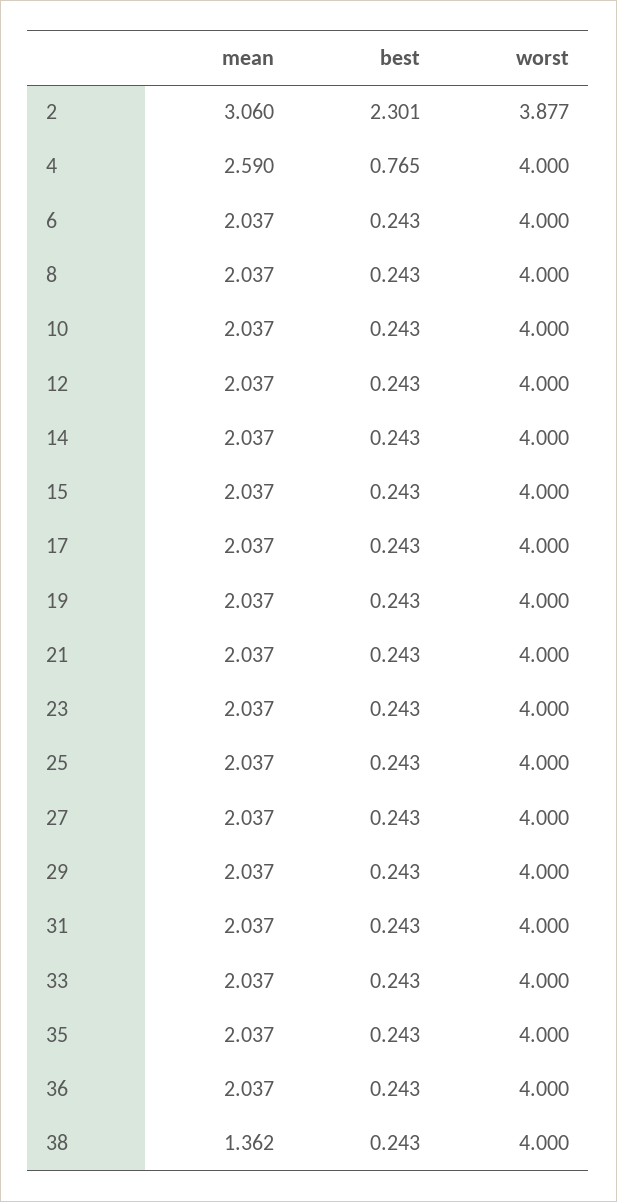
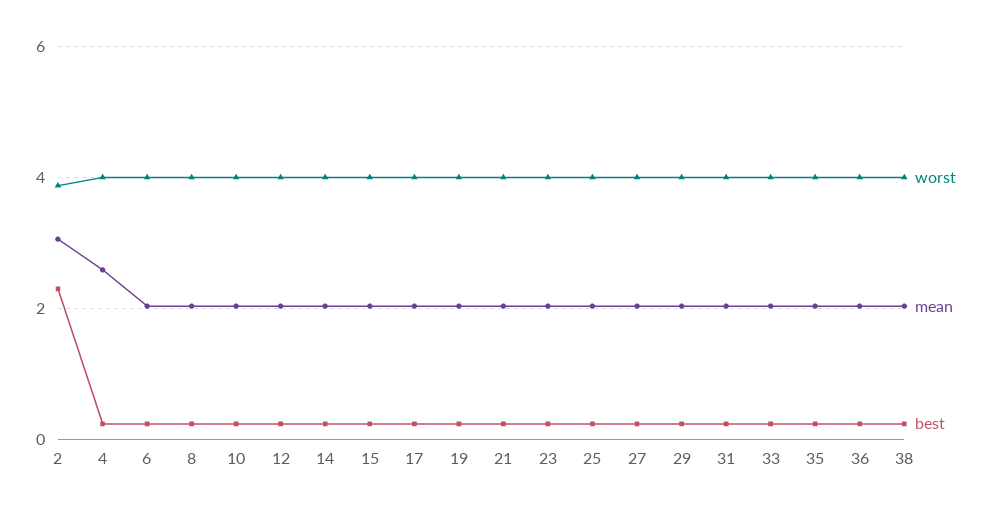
  {
    "mean": {
      "2": 3.06,
      "4": 2.59,
      "6": 2.037,
      "8": 2.037,
      "10": 2.037,
      "12": 2.037,
      "14": 2.037,
      "15": 2.037,
      "17": 2.037,
      "19": 2.037,
      "21": 2.037,
      "23": 2.037,
      "25": 2.037,
      "27": 2.037,
      "29": 2.037,
      "31": 2.037,
      "33": 2.037,
      "35": 2.037,
      "36": 2.037,
-     "38": 1.362
+     "38": 2
    },
    "best": {
      "2": 2.301,
-     "4": 0.765,
+     "4": 0.2,
      "6": 0.243,
      "8": 0.243,
      "10": 0.243,
      "12": 0.243,
      "14": 0.243,
      "15": 0.243,
      "17": 0.243,
      "19": 0.243,
      "21": 0.243,
      "23": 0.243,
      "25": 0.243,
      "27": 0.243,
      "29": 0.243,
      "31": 0.243,
      "33": 0.243,
      "35": 0.243,
      "36": 0.243,
      "38": 0.243
    },
    "worst": {
      "2": 3.877,
      "4": 4,
      "6": 4,
      "8": 4,
      "10": 4,
      "12": 4,
      "14": 4,
      "15": 4,
      "17": 4,
      "19": 4,
      "21": 4,
      "23": 4,
      "25": 4,
      "27": 4,
      "29": 4,
      "31": 4,
      "33": 4,
      "35": 4,
      "36": 4,
      "38": 4
    }
  }

